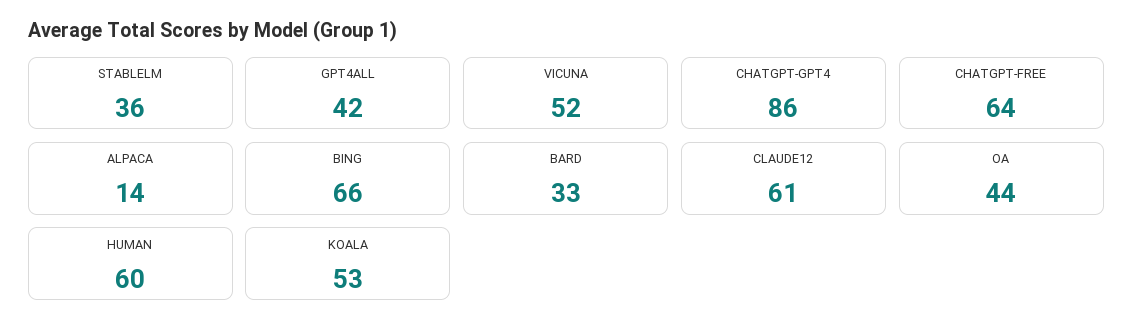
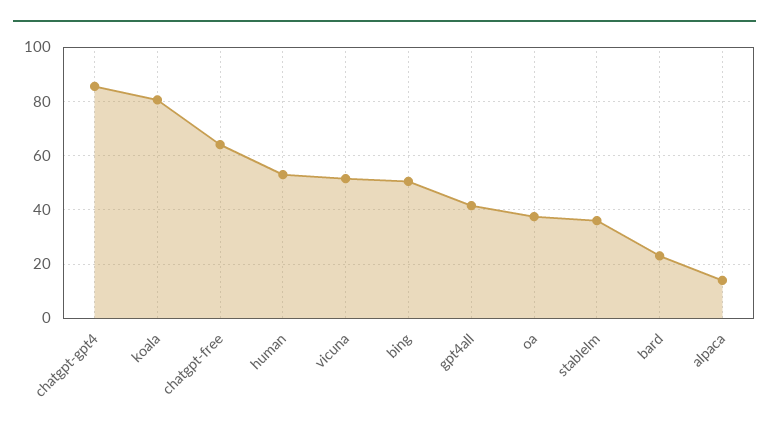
  {
    "STABLELM": 36,
    "GPT4ALL": 42,
    "VICUNA": 52,
    "CHATGPT-GPT4": 86,
    "CHATGPT-FREE": 64,
    "ALPACA": 14,
-   "BING": 66,
+   "BING": 50,
-   "BARD": 33,
+   "BARD": 22.5,
-   "CLAUDE12": 61,
-   "OA": 44,
+   "OA": 37.5,
-   "HUMAN": 60,
+   "HUMAN": 52.5,
-   "KOALA": 53
+   "KOALA": 80
  }

